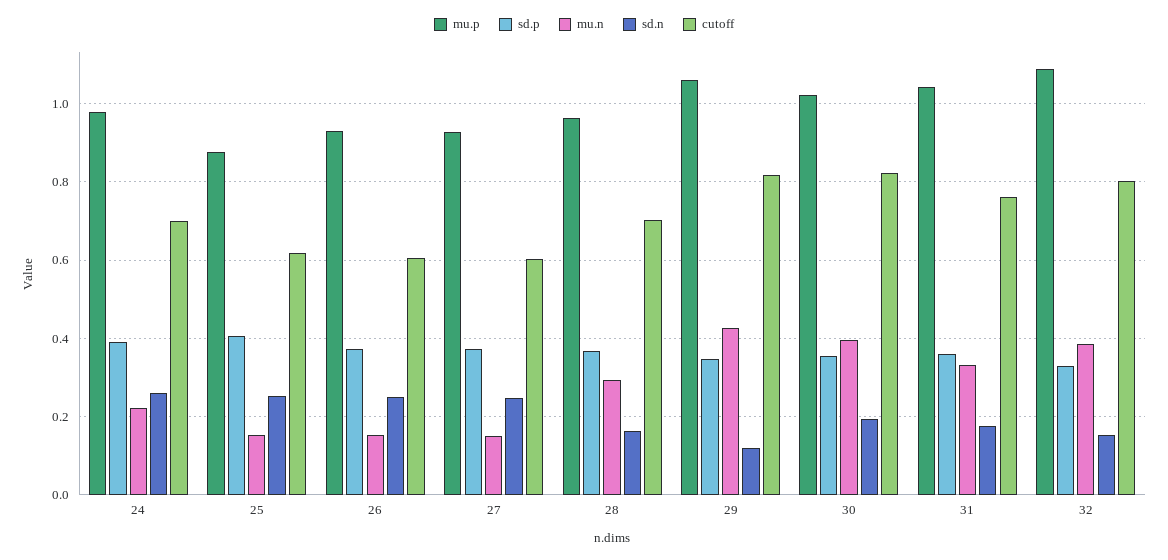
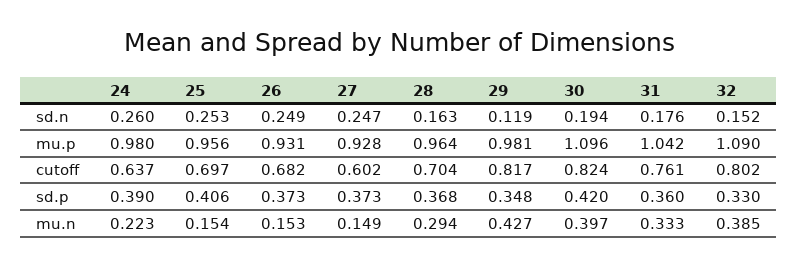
  {
    "mu.p": {
      "24": 0.98,
-     "25": 0.88,
+     "25": 0.956,
      "26": 0.931,
      "27": 0.928,
      "28": 0.964,
-     "29": 1.06,
+     "29": 0.981,
-     "30": 1.02,
+     "30": 1.096,
      "31": 1.042,
      "32": 1.09
    },
    "sd.p": {
      "24": 0.39,
      "25": 0.406,
      "26": 0.373,
      "27": 0.373,
      "28": 0.368,
      "29": 0.348,
-     "30": 0.36,
+     "30": 0.42,
      "31": 0.36,
      "32": 0.33
    },
    "mu.n": {
      "24": 0.223,
      "25": 0.154,
      "26": 0.153,
      "27": 0.149,
      "28": 0.294,
      "29": 0.427,
      "30": 0.397,
      "31": 0.333,
      "32": 0.385
    },
    "sd.n": {
      "24": 0.26,
      "25": 0.253,
      "26": 0.249,
      "27": 0.247,
      "28": 0.163,
      "29": 0.119,
      "30": 0.194,
      "31": 0.176,
      "32": 0.152
    },
    "cutoff": {
-     "24": 0.7,
+     "24": 0.637,
-     "25": 0.62,
+     "25": 0.697,
-     "26": 0.6,
+     "26": 0.682,
      "27": 0.602,
      "28": 0.704,
      "29": 0.817,
      "30": 0.824,
      "31": 0.761,
      "32": 0.802
    }
  }

